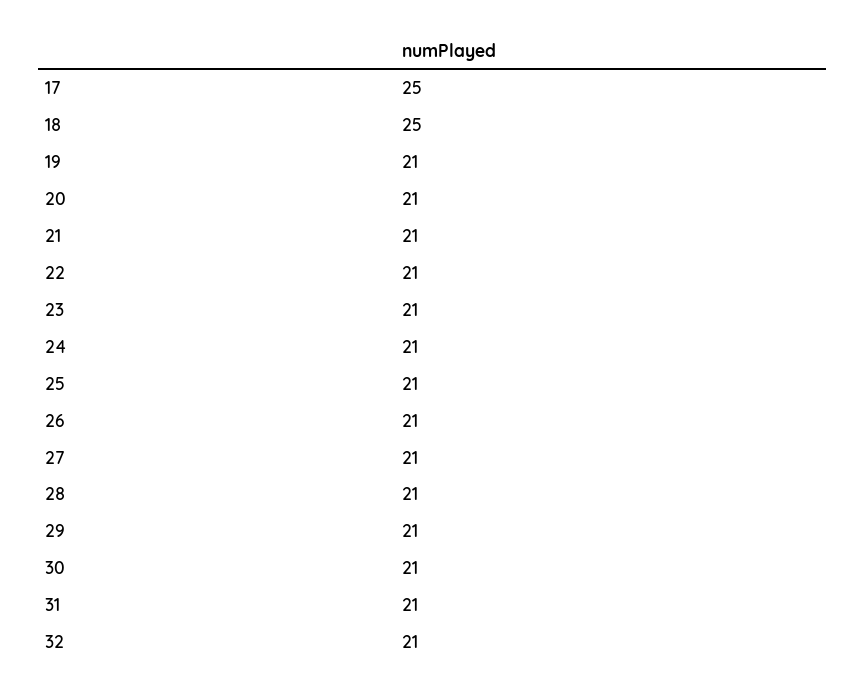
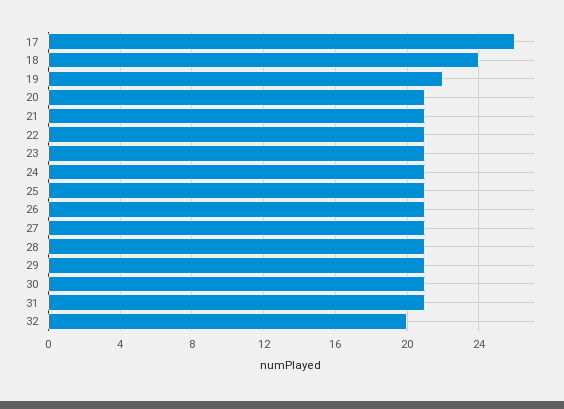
  {
-   "17": 25,
+   "17": 26,
-   "18": 25,
+   "18": 24,
-   "19": 21,
+   "19": 22,
    "20": 21,
    "21": 21,
    "22": 21,
    "23": 21,
    "24": 21,
    "25": 21,
    "26": 21,
    "27": 21,
    "28": 21,
    "29": 21,
    "30": 21,
    "31": 21,
-   "32": 21
+   "32": 20
  }

